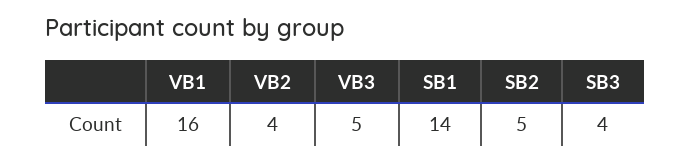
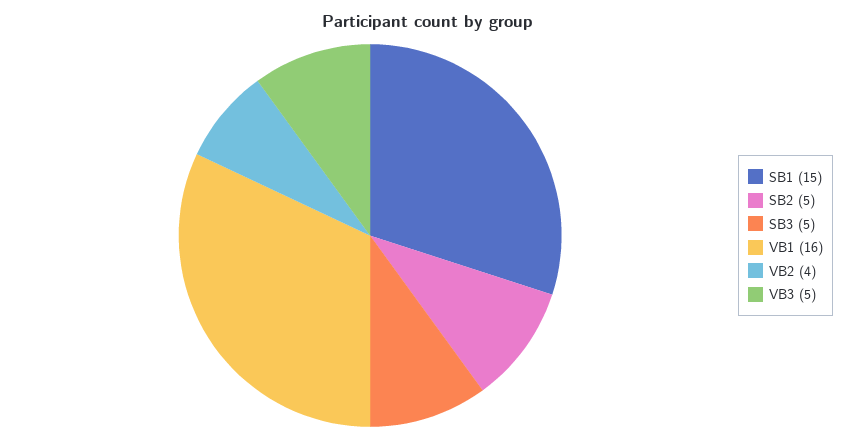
  {
    "VB1": 16,
    "VB2": 4,
    "VB3": 5,
-   "SB1": 14,
+   "SB1": 15,
    "SB2": 5,
-   "SB3": 4
+   "SB3": 5
  }

